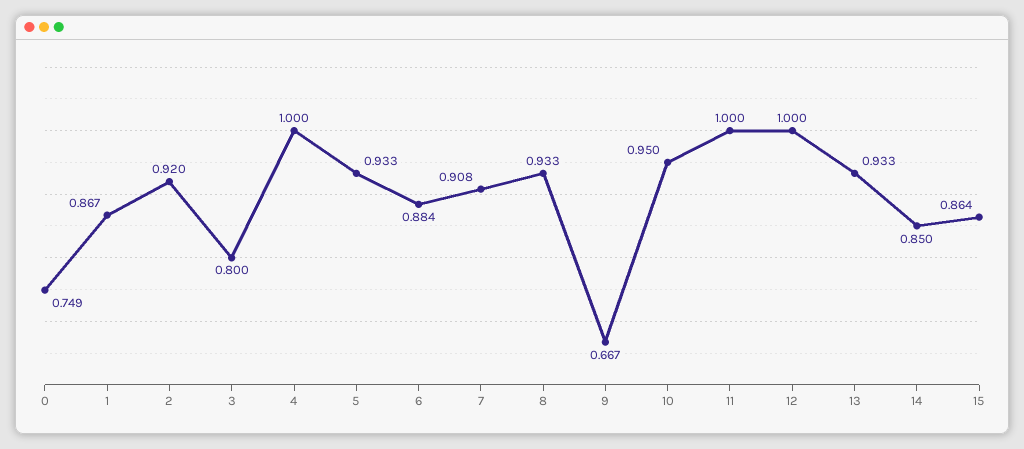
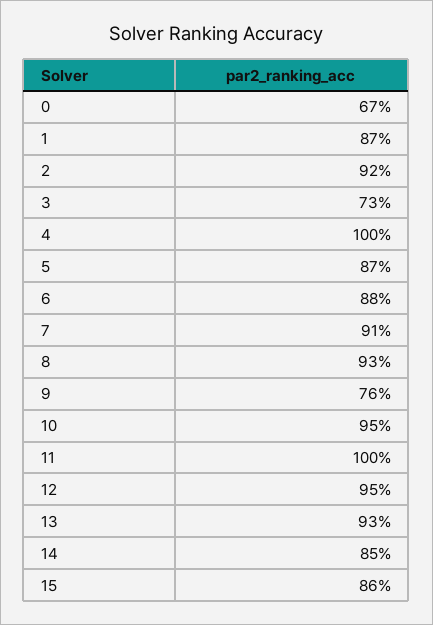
  {
-   "0": 0.749,
+   "0": 0.67,
    "1": 0.867,
    "2": 0.92,
-   "3": 0.8,
+   "3": 0.73,
    "4": 1,
-   "5": 0.933,
+   "5": 0.87,
    "6": 0.884,
    "7": 0.908,
    "8": 0.933,
-   "9": 0.667,
+   "9": 0.76,
    "10": 0.95,
    "11": 1,
-   "12": 1,
+   "12": 0.95,
    "13": 0.933,
    "14": 0.85,
    "15": 0.864
  }

